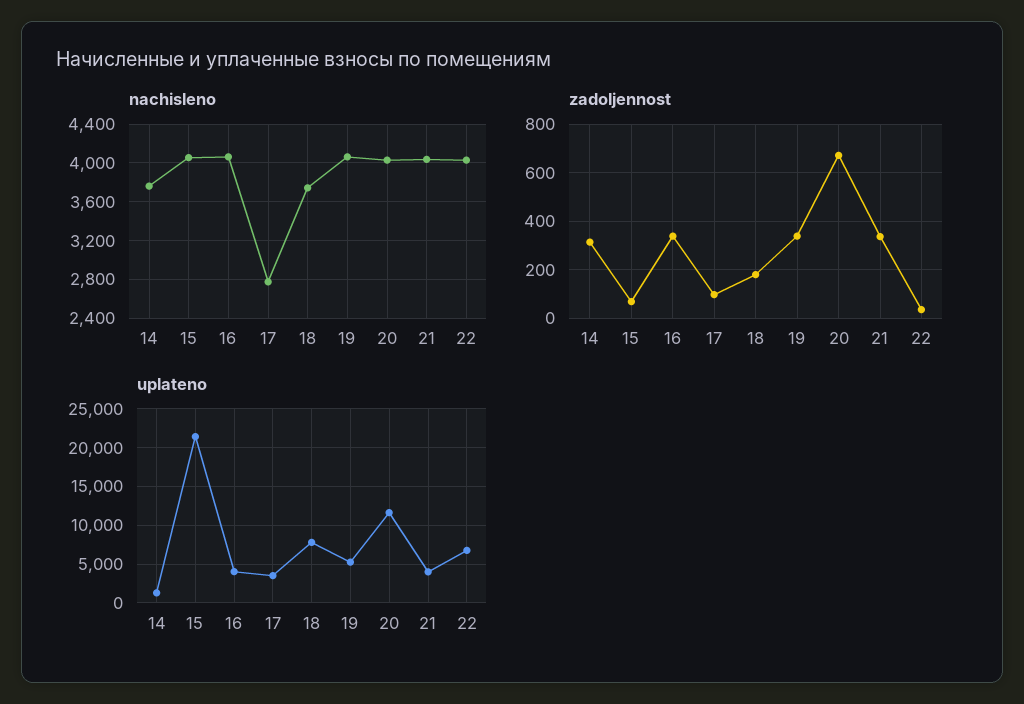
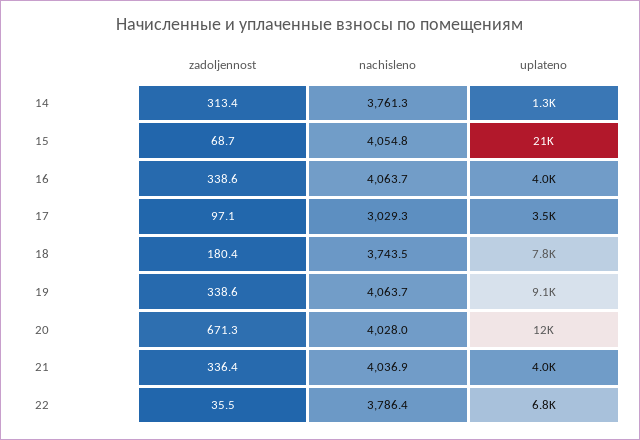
  {
    "nachisleno": {
      "14": 3761.3,
      "15": 4054.8,
      "16": 4063.7,
-     "17": 2800,
+     "17": 3029.3,
      "18": 3743.5,
      "19": 4063.7,
      "20": 4028,
      "21": 4036.9,
-     "22": 4000
+     "22": 3786.4
    },
    "zadoljennost": {
      "14": 313.4,
      "15": 68.7,
      "16": 338.6,
      "17": 97.1,
      "18": 180.4,
      "19": 338.6,
      "20": 671.3,
      "21": 336.4,
      "22": 35.5
    },
    "uplateno": {
      "14": 1300,
      "15": 21000,
      "16": 4000,
      "17": 3500,
      "18": 7800,
-     "19": 5000,
+     "19": 9100,
      "20": 12000,
      "21": 4000,
      "22": 6800
    }
  }

